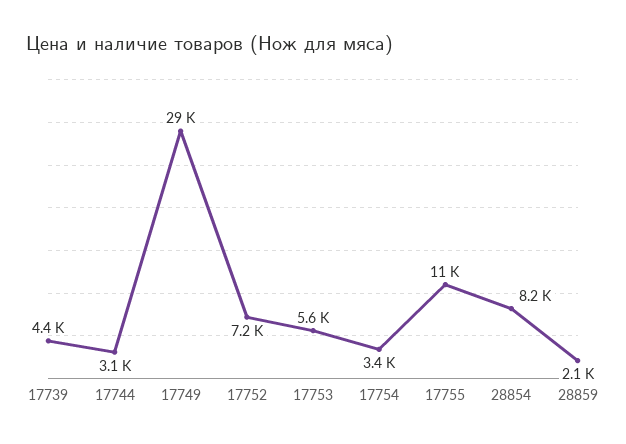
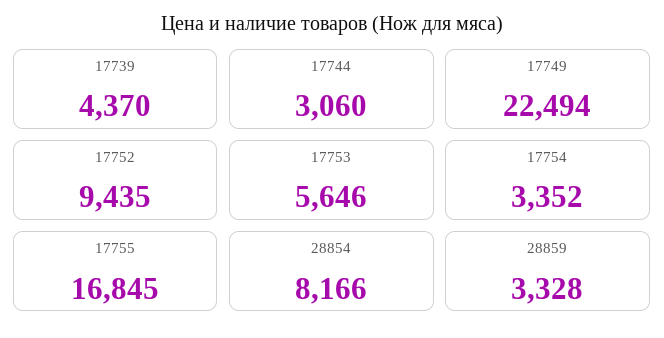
  {
    "17739": 4370,
    "17744": 3060,
-   "17749": 29000,
+   "17749": 22494,
-   "17752": 7200,
+   "17752": 9435,
    "17753": 5646,
    "17754": 3352,
-   "17755": 11000,
+   "17755": 16845,
    "28854": 8166,
-   "28859": 2100
+   "28859": 3328
  }

